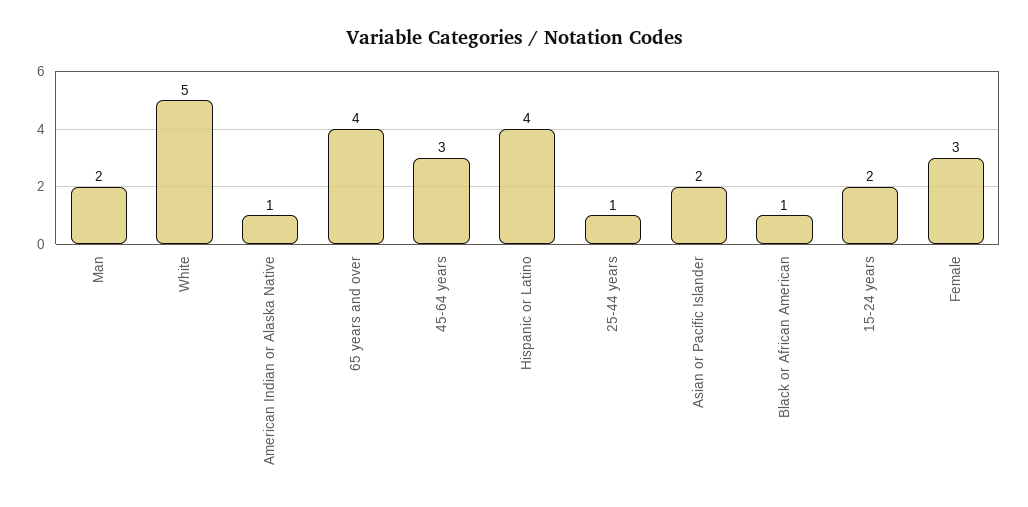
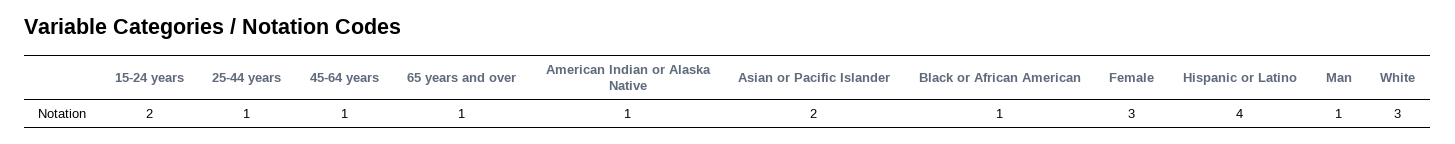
  {
-   "Man": 2,
+   "Man": 1,
-   "White": 5,
+   "White": 3,
    "American Indian or Alaska Native": 1,
-   "65 years and over": 4,
+   "65 years and over": 1,
-   "45-64 years": 3,
+   "45-64 years": 1,
    "Hispanic or Latino": 4,
    "25-44 years": 1,
    "Asian or Pacific Islander": 2,
    "Black or African American": 1,
    "15-24 years": 2,
    "Female": 3
  }

